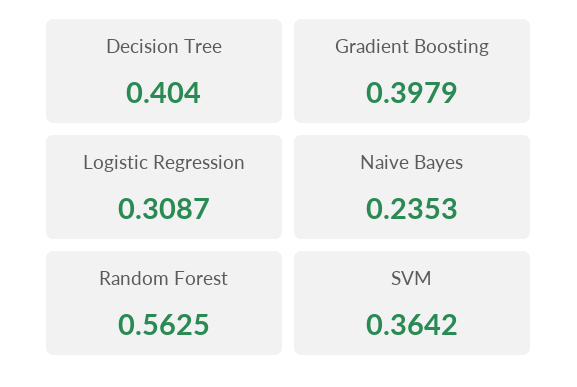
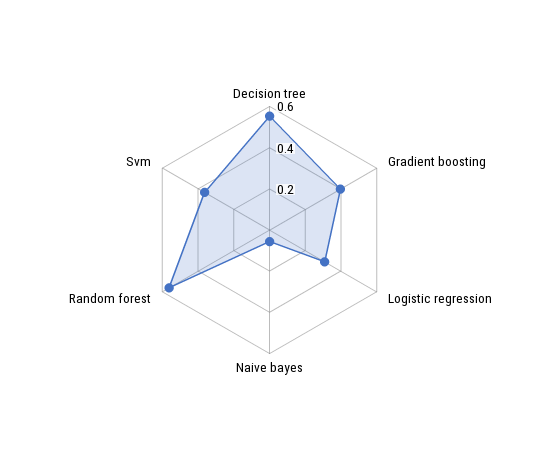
  {
-   "Decision Tree": 0.404,
+   "Decision Tree": 0.55,
    "Gradient Boosting": 0.3979,
    "Logistic Regression": 0.3087,
-   "Naive Bayes": 0.2353,
+   "Naive Bayes": 0.05,
    "Random Forest": 0.5625,
    "SVM": 0.3642
  }

